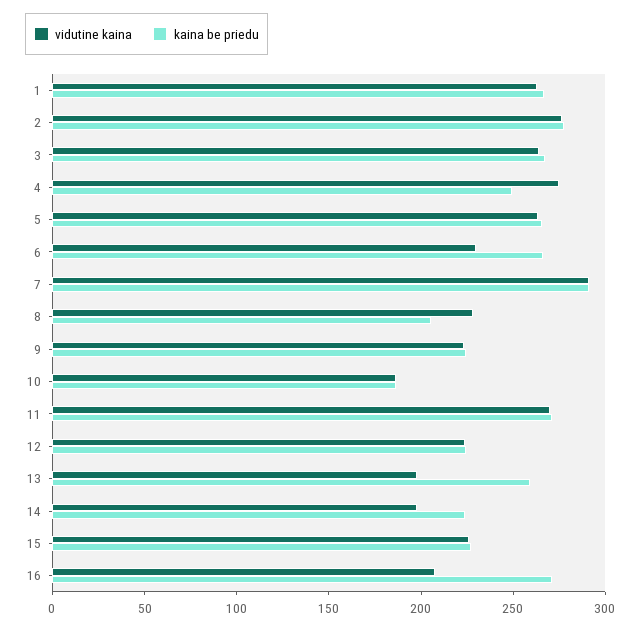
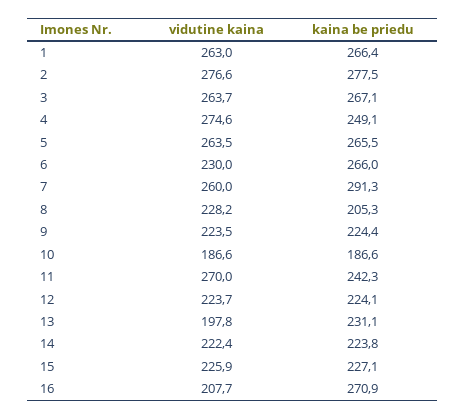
  {
    "vidutine kaina": {
      "1": 263,
      "2": 276.6,
      "3": 263.7,
      "4": 274.6,
      "5": 263.5,
      "6": 230,
-     "7": 290,
+     "7": 260,
      "8": 228.2,
      "9": 223.5,
      "10": 186.6,
      "11": 270,
      "12": 223.7,
      "13": 197.8,
-     "14": 200,
+     "14": 222.4,
      "15": 225.9,
      "16": 207.7
    },
    "kaina be priedu": {
      "1": 266.4,
      "2": 277.5,
      "3": 267.1,
      "4": 249.1,
      "5": 265.5,
      "6": 266,
      "7": 291.3,
      "8": 205.3,
      "9": 224.4,
      "10": 186.6,
-     "11": 270,
+     "11": 242.3,
      "12": 224.1,
-     "13": 260,
+     "13": 231.1,
      "14": 223.8,
      "15": 227.1,
      "16": 270.9
    }
  }

